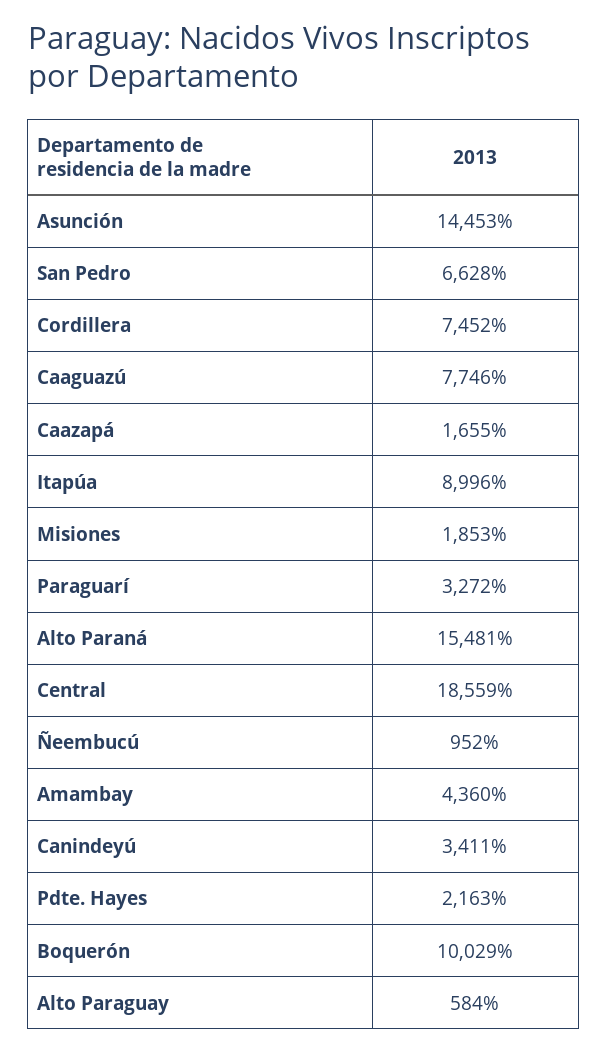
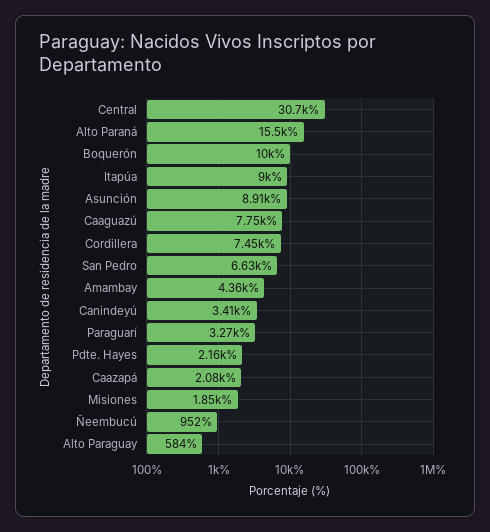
  {
-   "Asunción": 14453,
+   "Asunción": 8910,
    "San Pedro": 6628,
    "Cordillera": 7452,
    "Caaguazú": 7746,
-   "Caazapá": 1655,
+   "Caazapá": 2080,
    "Itapúa": 8996,
    "Misiones": 1853,
    "Paraguarí": 3272,
    "Alto Paraná": 15481,
-   "Central": 18559,
+   "Central": 30700,
    "Ñeembucú": 952,
    "Amambay": 4360,
    "Canindeyú": 3411,
    "Pdte. Hayes": 2163,
    "Boquerón": 10029,
    "Alto Paraguay": 584
  }

